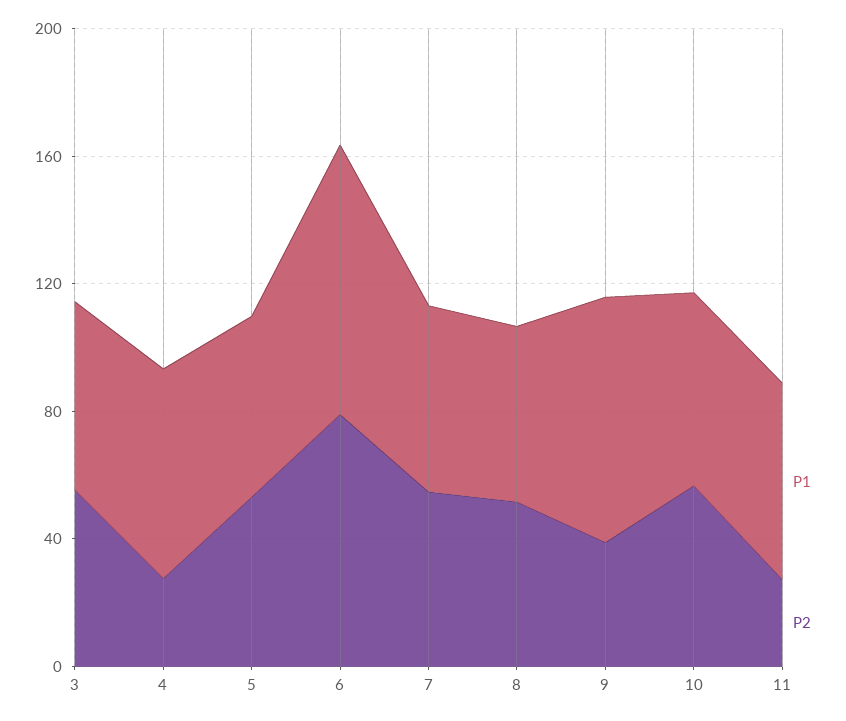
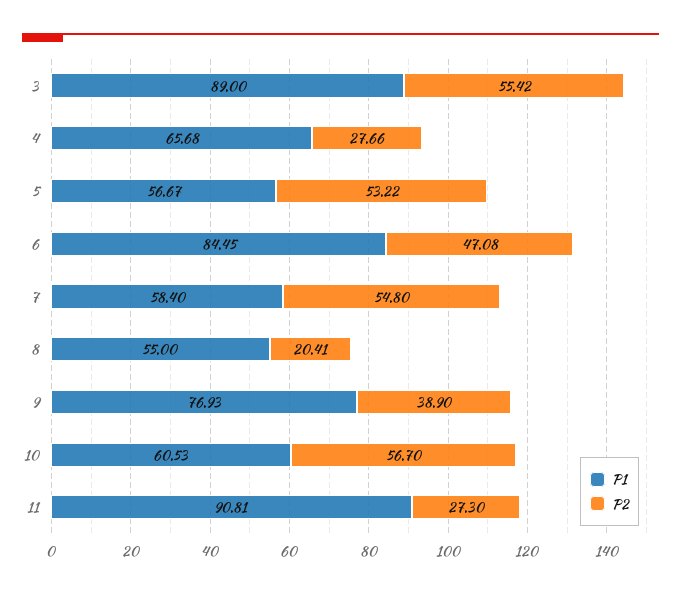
  {
    "P1": {
-     "3": 60,
+     "3": 89,
      "4": 65.68,
      "5": 56.67,
      "6": 84.45,
      "7": 58.4,
      "8": 55,
      "9": 76.93,
      "10": 60.53,
-     "11": 60
+     "11": 90.81
    },
    "P2": {
      "3": 55.42,
      "4": 27.66,
      "5": 53.22,
-     "6": 80,
+     "6": 47.08,
      "7": 54.8,
-     "8": 50,
+     "8": 20.41,
      "9": 38.9,
      "10": 56.7,
      "11": 27.3
    }
  }

